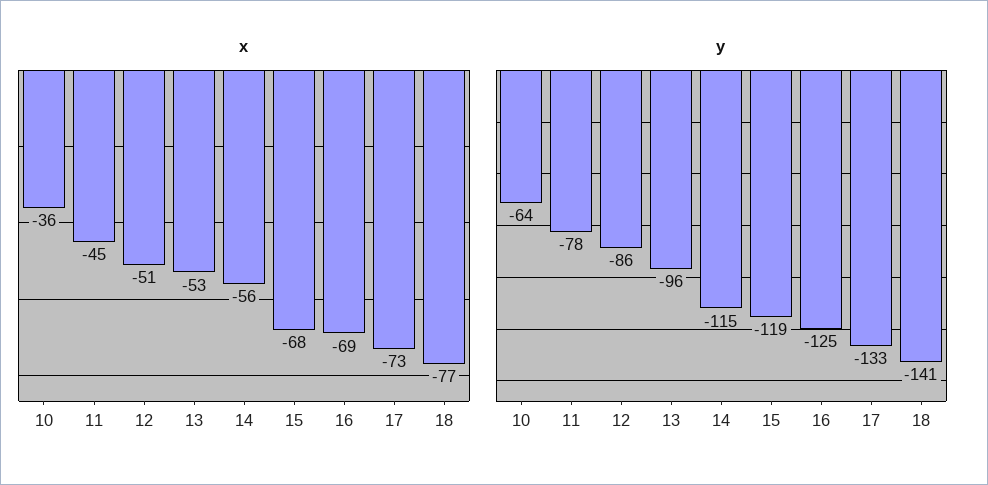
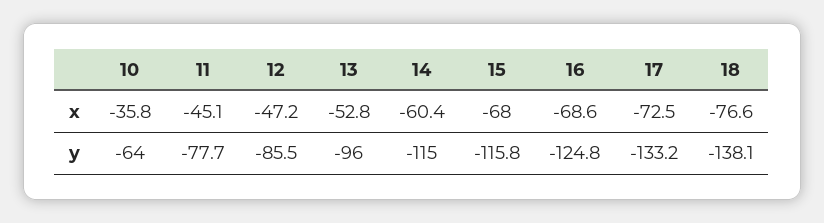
  {
    "x": {
      "10": -35.8,
      "11": -45.1,
-     "12": -51,
+     "12": -47.2,
      "13": -52.8,
-     "14": -56,
+     "14": -60.4,
      "15": -68,
      "16": -68.6,
      "17": -72.5,
      "18": -76.6
    },
    "y": {
      "10": -64,
      "11": -77.7,
      "12": -85.5,
      "13": -96,
      "14": -115,
-     "15": -119,
+     "15": -115.8,
      "16": -124.8,
      "17": -133.2,
-     "18": -141
+     "18": -138.1
    }
  }

